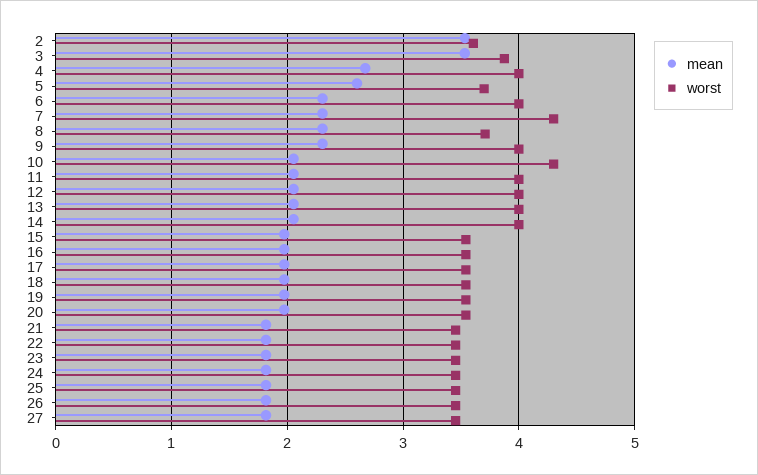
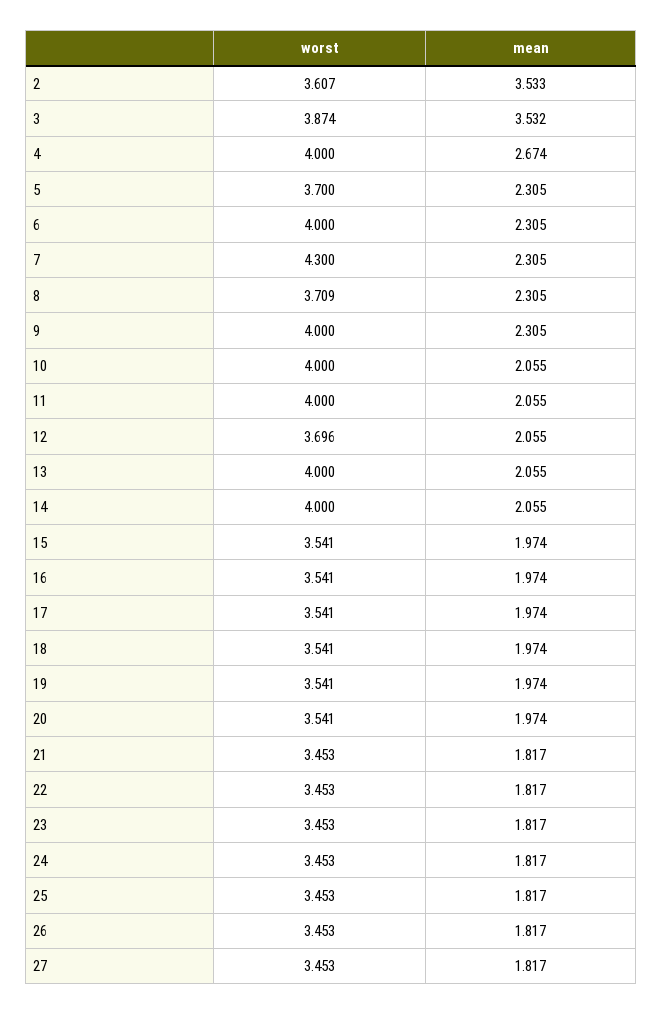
  {
    "mean": {
      "2": 3.533,
      "3": 3.532,
      "4": 2.674,
-     "5": 2.6,
+     "5": 2.305,
      "6": 2.305,
      "7": 2.305,
      "8": 2.305,
      "9": 2.305,
      "10": 2.055,
      "11": 2.055,
      "12": 2.055,
      "13": 2.055,
      "14": 2.055,
      "15": 1.974,
      "16": 1.974,
      "17": 1.974,
      "18": 1.974,
      "19": 1.974,
      "20": 1.974,
      "21": 1.817,
      "22": 1.817,
      "23": 1.817,
      "24": 1.817,
      "25": 1.817,
      "26": 1.817,
      "27": 1.817
    },
    "worst": {
      "2": 3.607,
      "3": 3.874,
      "4": 4,
      "5": 3.7,
      "6": 4,
      "7": 4.3,
      "8": 3.709,
      "9": 4,
-     "10": 4.3,
+     "10": 4,
      "11": 4,
-     "12": 4,
+     "12": 3.696,
      "13": 4,
      "14": 4,
      "15": 3.541,
      "16": 3.541,
      "17": 3.541,
      "18": 3.541,
      "19": 3.541,
      "20": 3.541,
      "21": 3.453,
      "22": 3.453,
      "23": 3.453,
      "24": 3.453,
      "25": 3.453,
      "26": 3.453,
      "27": 3.453
    }
  }

